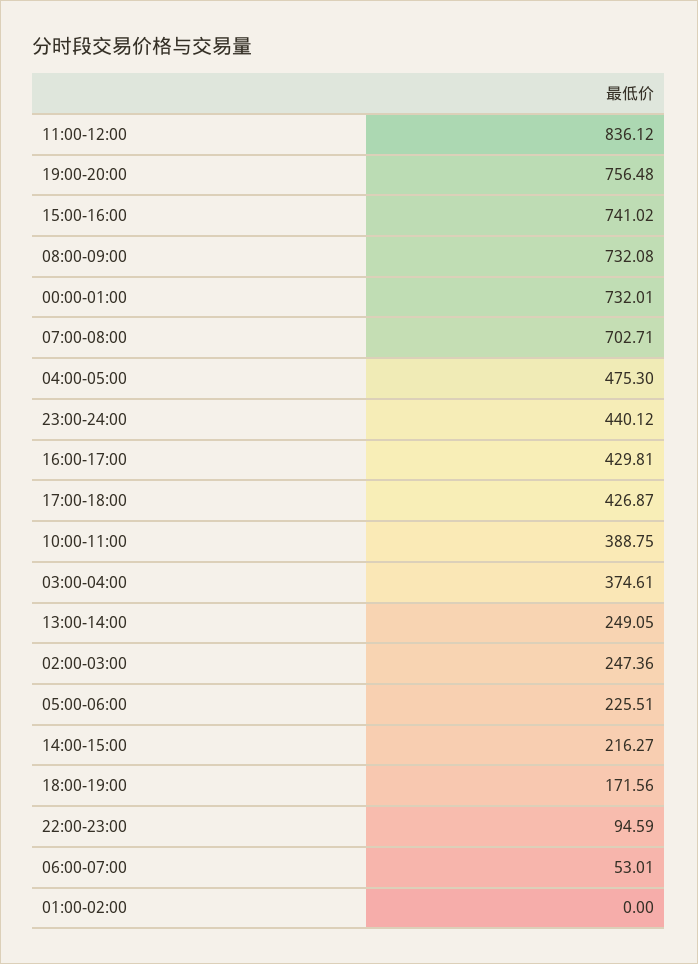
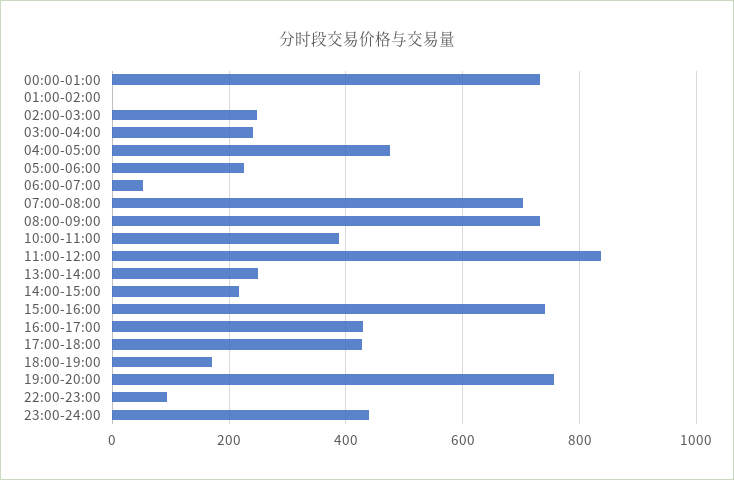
  {
    "11:00-12:00": 836.12,
    "19:00-20:00": 756.48,
    "15:00-16:00": 741.02,
    "08:00-09:00": 732.08,
    "00:00-01:00": 732.01,
    "07:00-08:00": 702.71,
    "04:00-05:00": 475.3,
    "23:00-24:00": 440.12,
    "16:00-17:00": 429.81,
    "17:00-18:00": 426.87,
    "10:00-11:00": 388.75,
-   "03:00-04:00": 374.61,
+   "03:00-04:00": 240,
    "13:00-14:00": 249.05,
    "02:00-03:00": 247.36,
    "05:00-06:00": 225.51,
    "14:00-15:00": 216.27,
    "18:00-19:00": 171.56,
    "22:00-23:00": 94.59,
    "06:00-07:00": 53.01,
    "01:00-02:00": 0
  }

